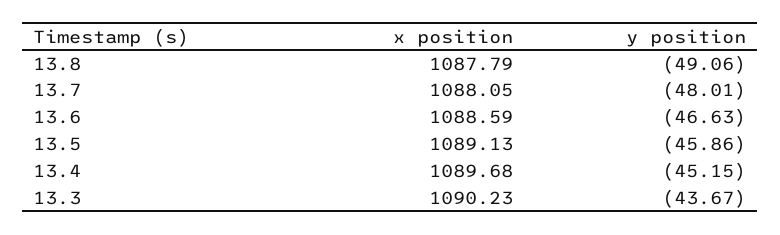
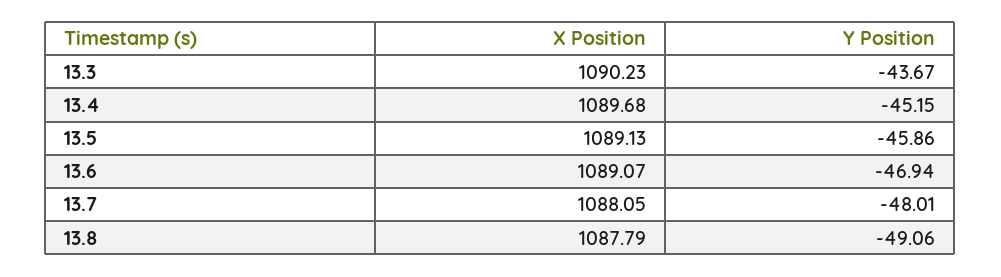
  {
    "x position": {
      "13.8": 1087.79,
      "13.7": 1088.05,
-     "13.6": 1088.59,
+     "13.6": 1089.07,
      "13.5": 1089.13,
      "13.4": 1089.68,
      "13.3": 1090.23
    },
    "y position": {
      "13.8": -49.06,
      "13.7": -48.01,
-     "13.6": -46.63,
+     "13.6": -46.94,
      "13.5": -45.86,
      "13.4": -45.15,
      "13.3": -43.67
    }
  }

